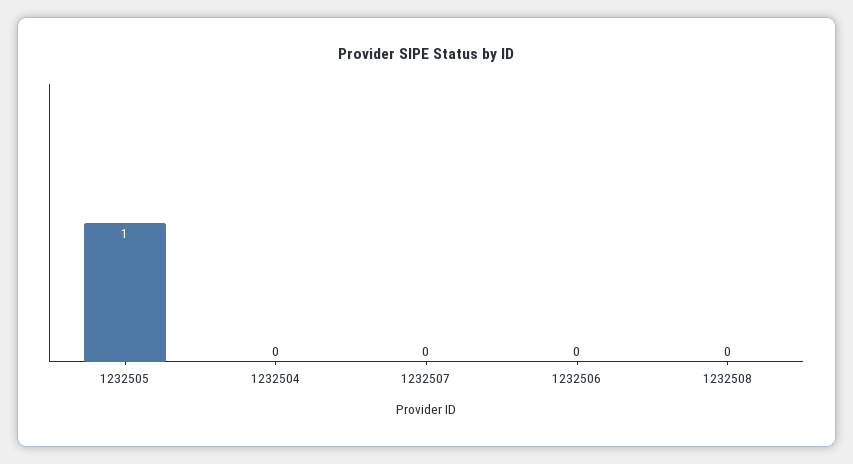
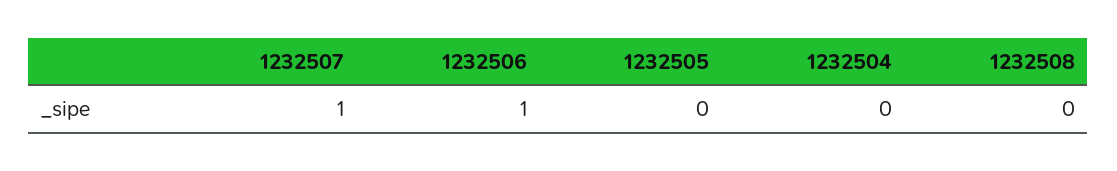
  {
-   "1232505": 1,
+   "1232505": 0,
    "1232504": 0,
-   "1232507": 0,
+   "1232507": 1,
-   "1232506": 0,
+   "1232506": 1,
    "1232508": 0
  }

